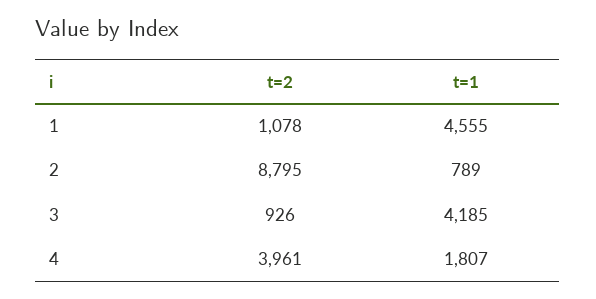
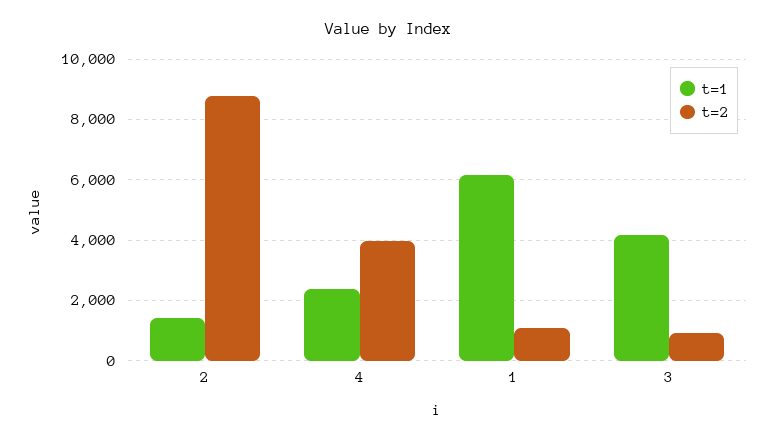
  {
    "t=2": {
      "1": 1078,
      "2": 8795,
      "3": 926,
      "4": 3961
    },
    "t=1": {
-     "1": 4555,
+     "1": 6200,
-     "2": 789,
+     "2": 1400,
      "3": 4185,
-     "4": 1807
+     "4": 2400
    }
  }

